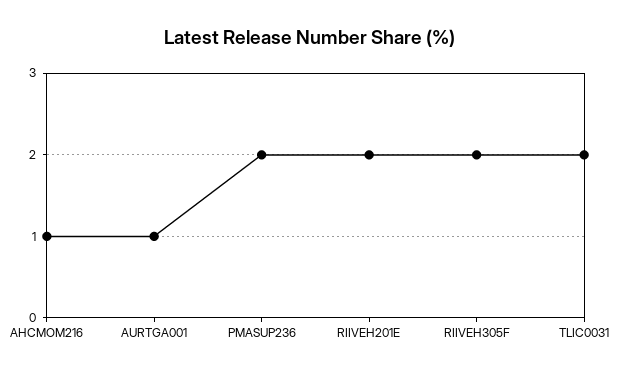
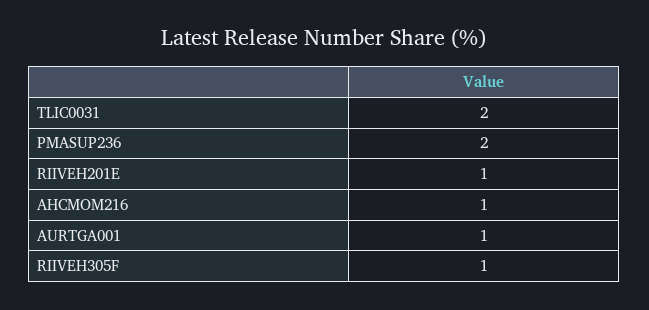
  {
    "AHCMOM216": 1,
    "AURTGA001": 1,
    "PMASUP236": 2,
-   "RIIVEH201E": 2,
+   "RIIVEH201E": 1,
-   "RIIVEH305F": 2,
+   "RIIVEH305F": 1,
    "TLIC0031": 2
  }

